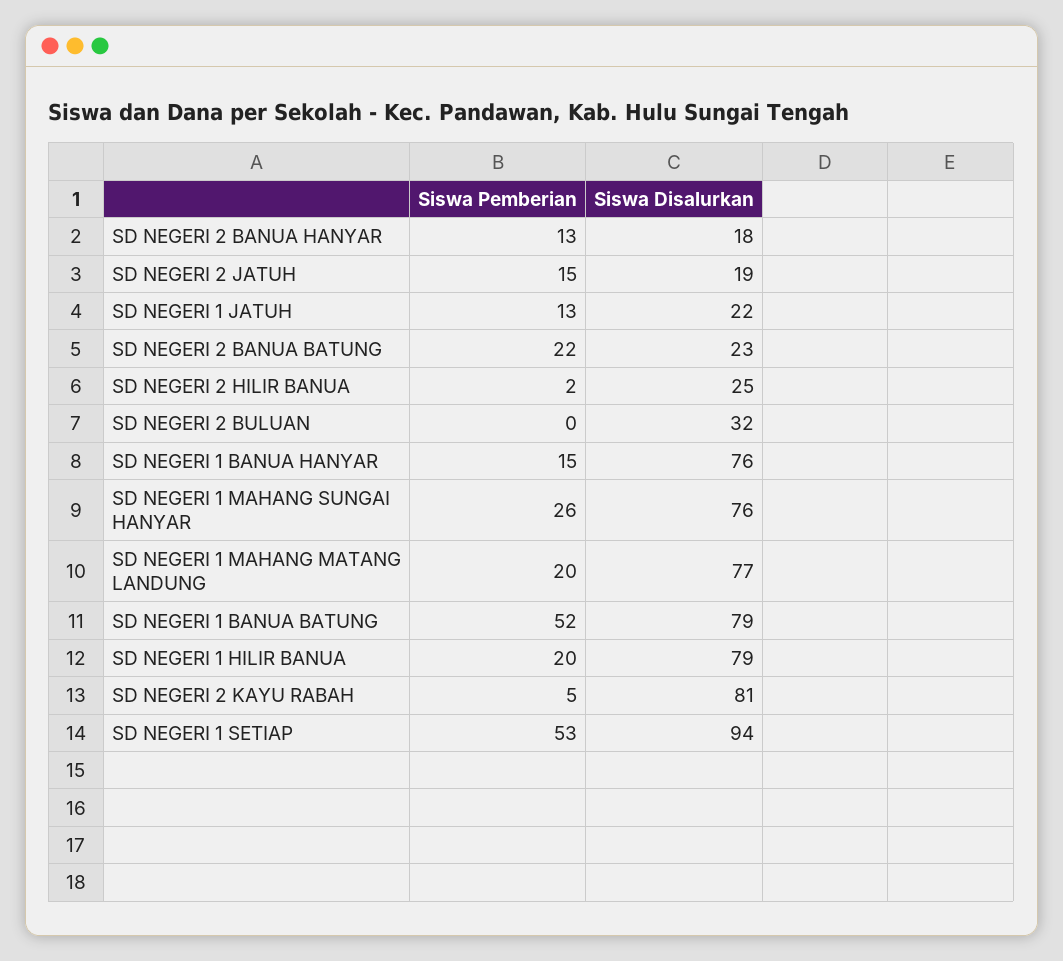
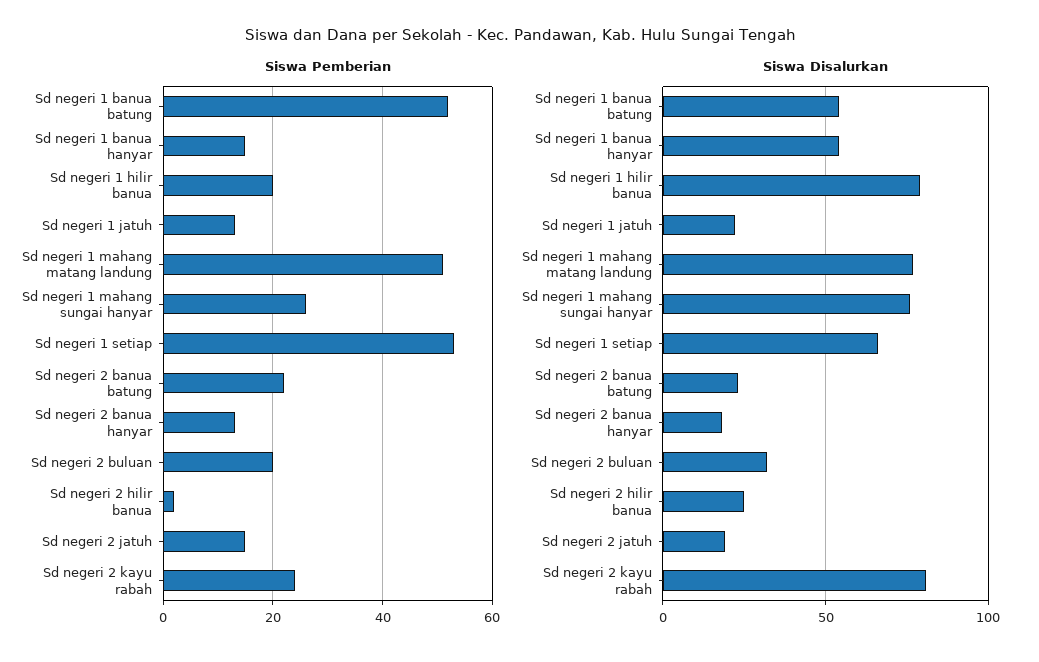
  {
    "Siswa Pemberian": {
      "SD NEGERI 2 BANUA HANYAR": 13,
      "SD NEGERI 2 JATUH": 15,
      "SD NEGERI 1 JATUH": 13,
      "SD NEGERI 2 BANUA BATUNG": 22,
      "SD NEGERI 2 HILIR BANUA": 2,
-     "SD NEGERI 2 BULUAN": 0,
+     "SD NEGERI 2 BULUAN": 20,
      "SD NEGERI 1 BANUA HANYAR": 15,
      "SD NEGERI 1 MAHANG SUNGAI HANYAR": 26,
-     "SD NEGERI 1 MAHANG MATANG LANDUNG": 20,
+     "SD NEGERI 1 MAHANG MATANG LANDUNG": 50,
      "SD NEGERI 1 BANUA BATUNG": 52,
      "SD NEGERI 1 HILIR BANUA": 20,
-     "SD NEGERI 2 KAYU RABAH": 5,
+     "SD NEGERI 2 KAYU RABAH": 25,
      "SD NEGERI 1 SETIAP": 53
    },
    "Siswa Disalurkan": {
      "SD NEGERI 2 BANUA HANYAR": 18,
      "SD NEGERI 2 JATUH": 19,
      "SD NEGERI 1 JATUH": 22,
      "SD NEGERI 2 BANUA BATUNG": 23,
      "SD NEGERI 2 HILIR BANUA": 25,
      "SD NEGERI 2 BULUAN": 32,
-     "SD NEGERI 1 BANUA HANYAR": 76,
+     "SD NEGERI 1 BANUA HANYAR": 55,
      "SD NEGERI 1 MAHANG SUNGAI HANYAR": 76,
      "SD NEGERI 1 MAHANG MATANG LANDUNG": 77,
-     "SD NEGERI 1 BANUA BATUNG": 79,
+     "SD NEGERI 1 BANUA BATUNG": 55,
      "SD NEGERI 1 HILIR BANUA": 79,
      "SD NEGERI 2 KAYU RABAH": 81,
-     "SD NEGERI 1 SETIAP": 94
+     "SD NEGERI 1 SETIAP": 65
    }
  }

